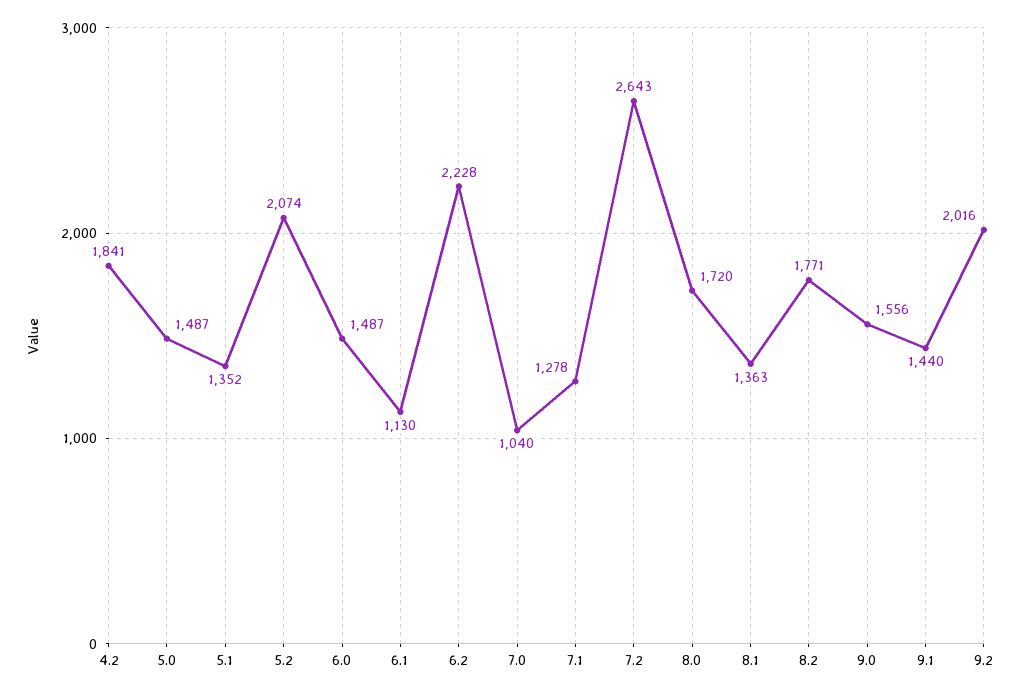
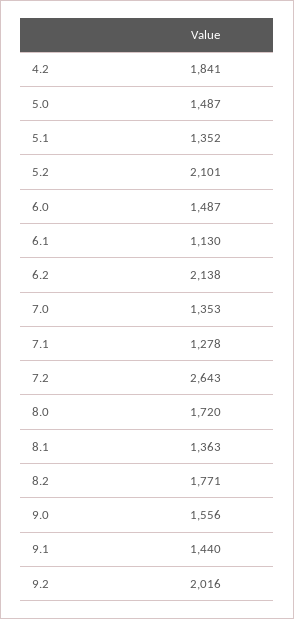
  {
    "4.2": 1841,
    "5.0": 1487,
    "5.1": 1352,
-   "5.2": 2074,
+   "5.2": 2101,
    "6.0": 1487,
    "6.1": 1130,
-   "6.2": 2228,
+   "6.2": 2138,
-   "7.0": 1040,
+   "7.0": 1353,
    "7.1": 1278,
    "7.2": 2643,
    "8.0": 1720,
    "8.1": 1363,
    "8.2": 1771,
    "9.0": 1556,
    "9.1": 1440,
    "9.2": 2016
  }

